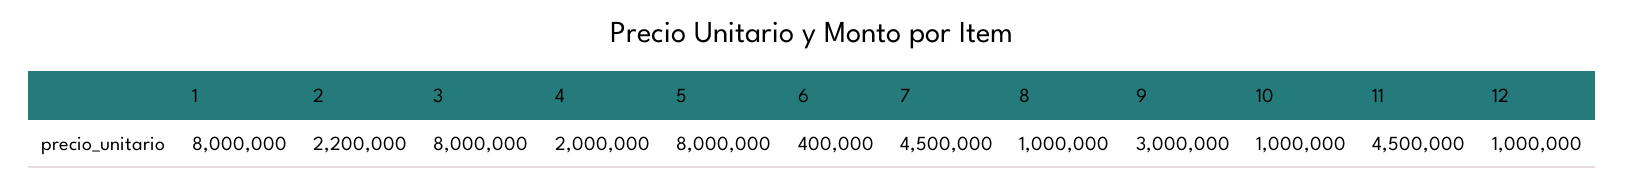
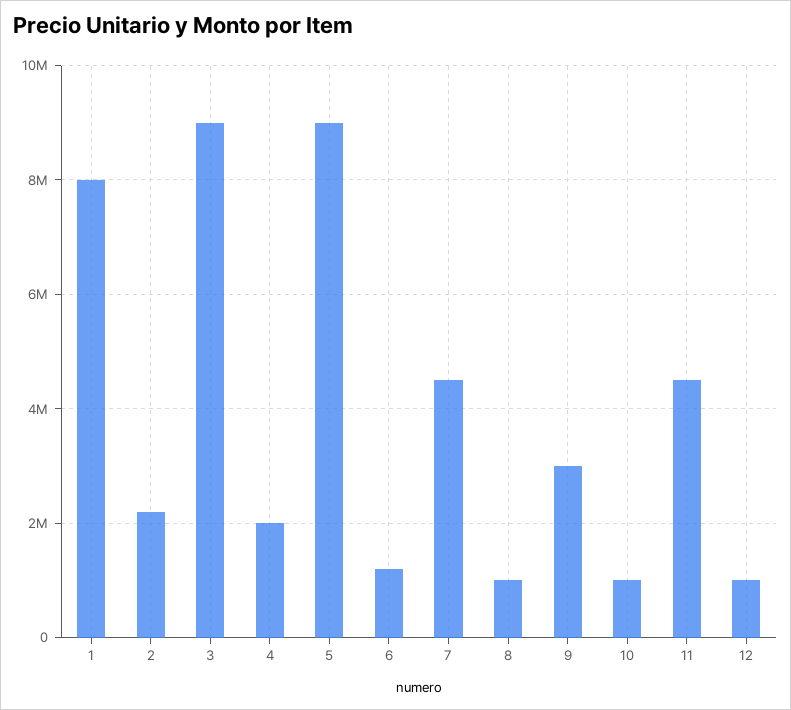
  {
    "1": 8000000,
    "2": 2200000,
-   "3": 8000000,
+   "3": 9000000,
    "4": 2000000,
-   "5": 8000000,
+   "5": 9000000,
-   "6": 400000,
+   "6": 1200000,
    "7": 4500000,
    "8": 1000000,
    "9": 3000000,
    "10": 1000000,
    "11": 4500000,
    "12": 1000000
  }

